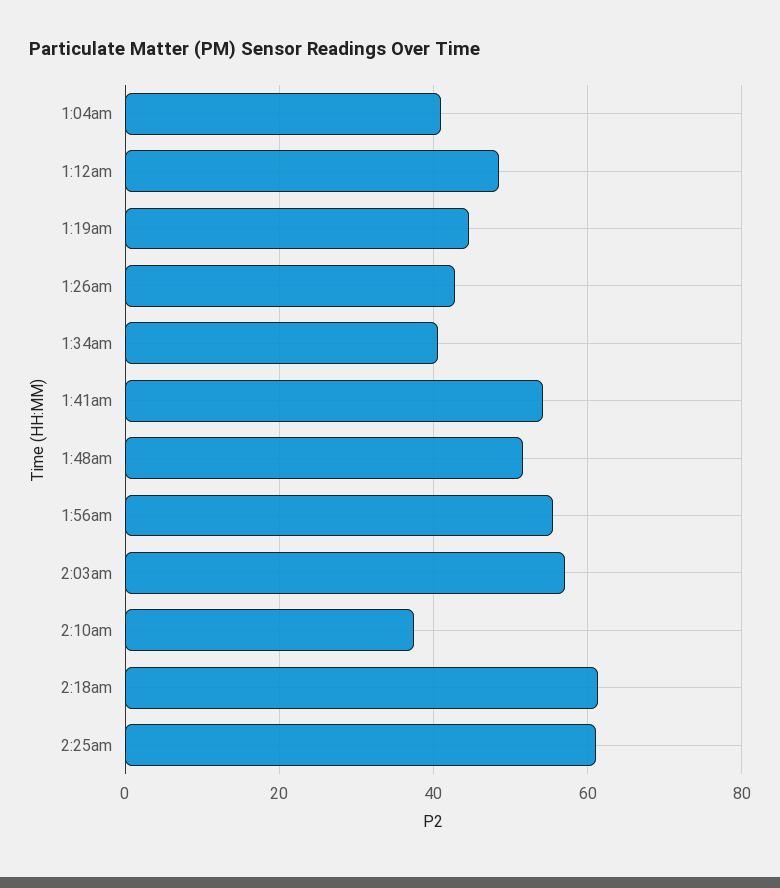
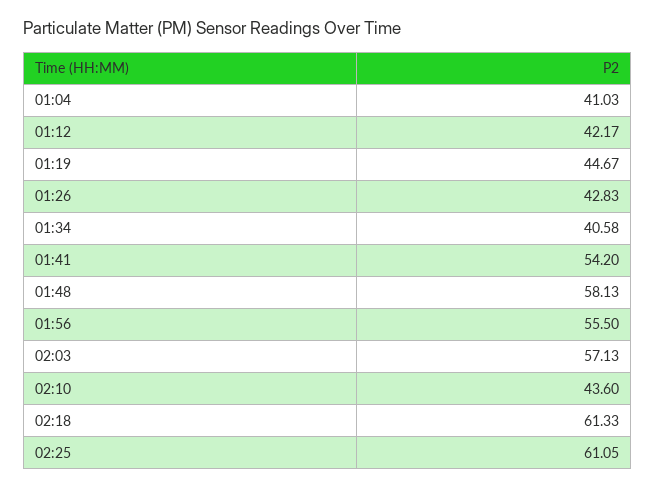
  {
    "1:04am": 41.03,
-   "1:12am": 48,
+   "1:12am": 42.17,
    "1:19am": 44.67,
    "1:26am": 42.83,
    "1:34am": 40.58,
    "1:41am": 54.2,
-   "1:48am": 52,
+   "1:48am": 58.13,
    "1:56am": 55.5,
    "2:03am": 57.13,
-   "2:10am": 38,
+   "2:10am": 43.6,
    "2:18am": 61.33,
    "2:25am": 61.05
  }

